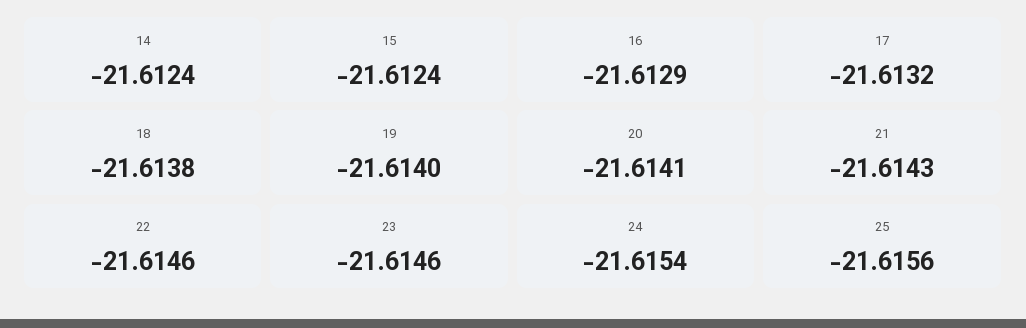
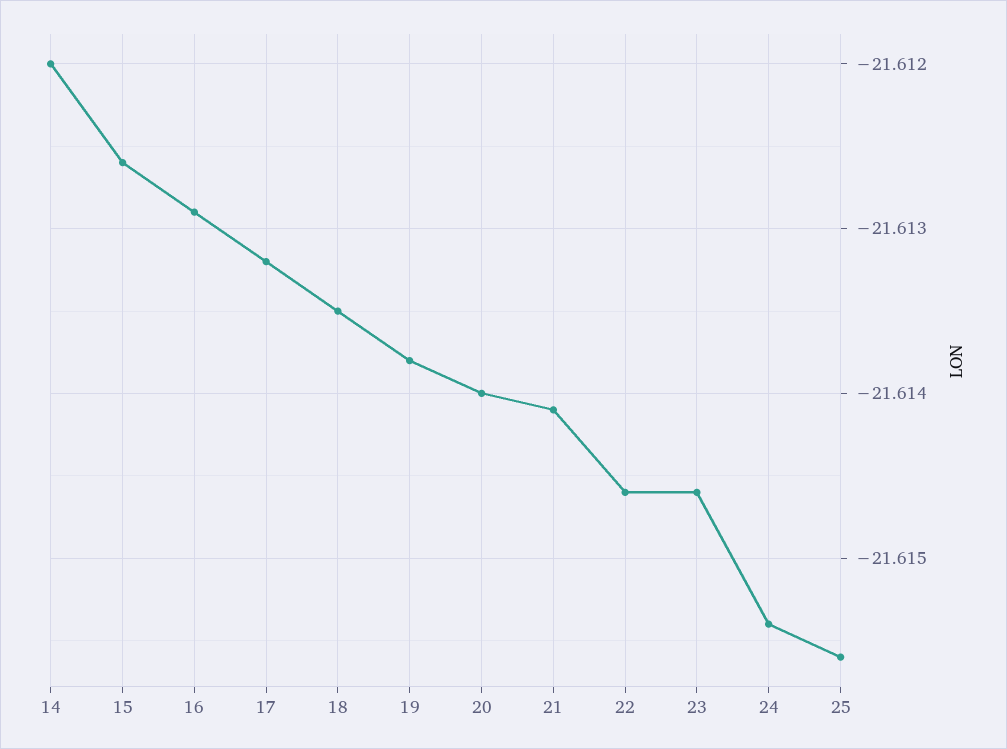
  {
-   "14": -21.6124,
+   "14": -21.612,
-   "15": -21.6124,
+   "15": -21.6126,
    "16": -21.6129,
    "17": -21.6132,
-   "18": -21.6138,
+   "18": -21.6135,
-   "19": -21.614,
+   "19": -21.6138,
-   "20": -21.6141,
+   "20": -21.614,
-   "21": -21.6143,
+   "21": -21.6141,
    "22": -21.6146,
    "23": -21.6146,
    "24": -21.6154,
    "25": -21.6156
  }

